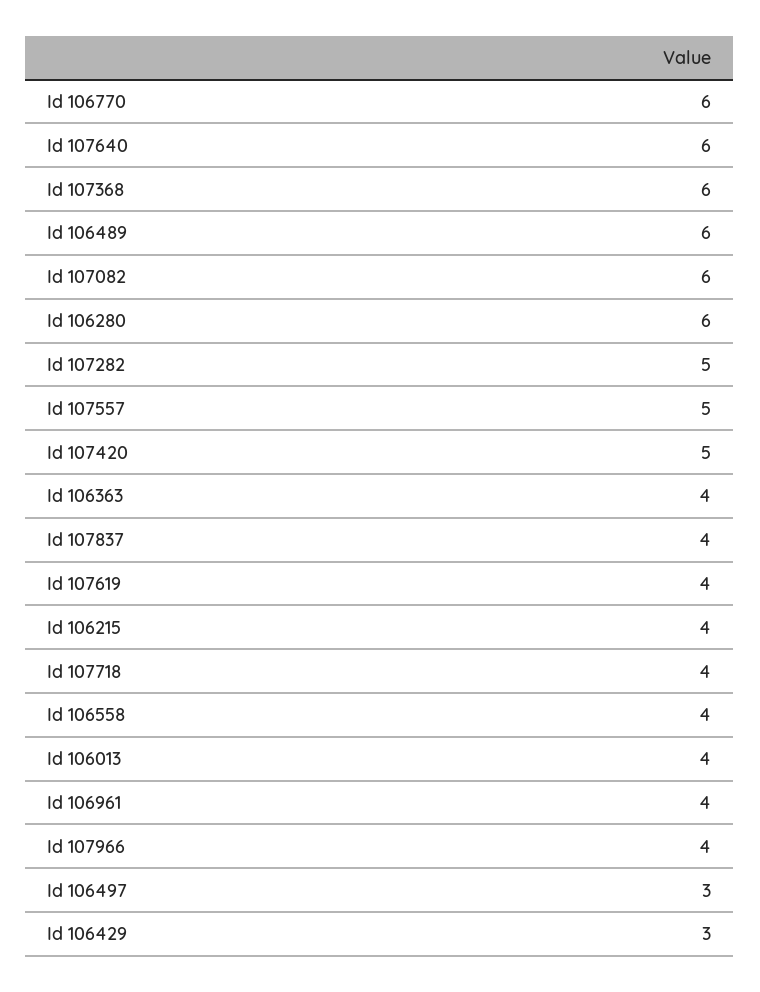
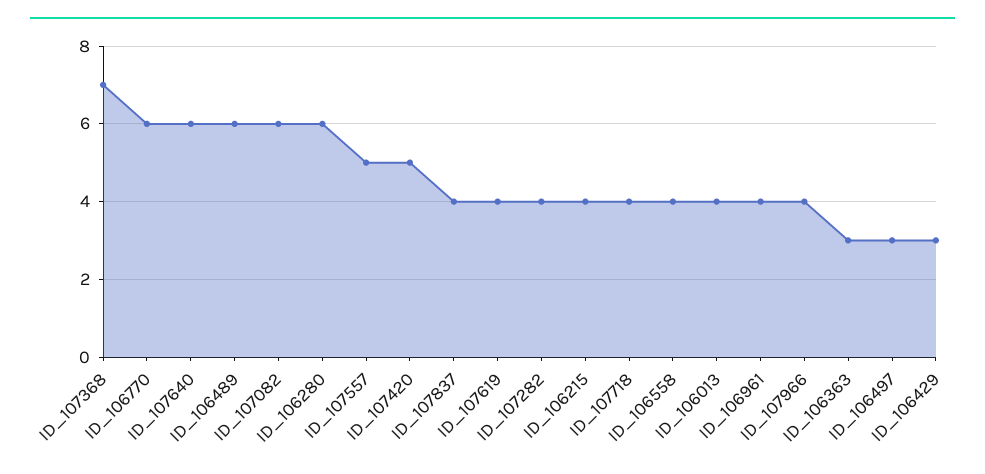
  {
    "Id 106770": 6,
    "Id 107640": 6,
-   "Id 107368": 6,
+   "Id 107368": 7,
    "Id 106489": 6,
    "Id 107082": 6,
    "Id 106280": 6,
-   "Id 107282": 5,
+   "Id 107282": 4,
    "Id 107557": 5,
    "Id 107420": 5,
-   "Id 106363": 4,
+   "Id 106363": 3,
    "Id 107837": 4,
    "Id 107619": 4,
    "Id 106215": 4,
    "Id 107718": 4,
    "Id 106558": 4,
    "Id 106013": 4,
    "Id 106961": 4,
    "Id 107966": 4,
    "Id 106497": 3,
    "Id 106429": 3
  }

